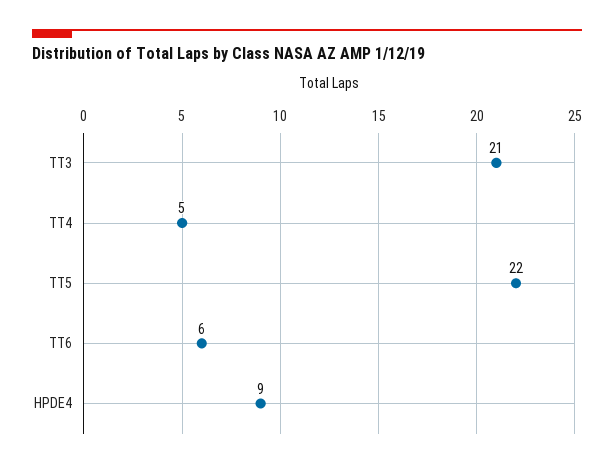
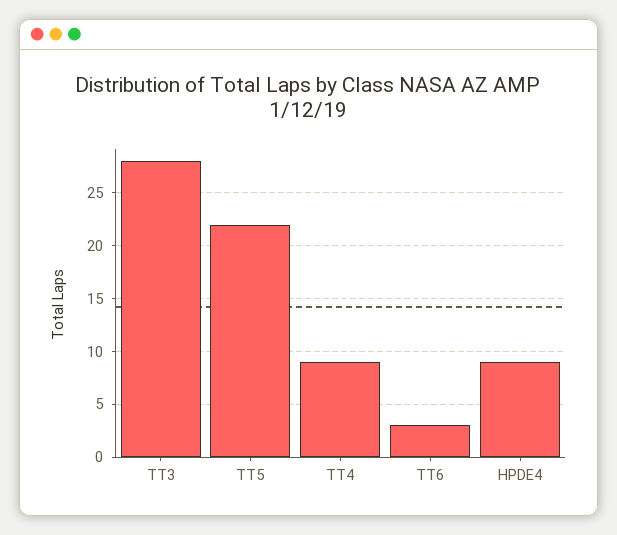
  {
-   "TT3": 21,
+   "TT3": 28,
-   "TT4": 5,
+   "TT4": 9,
    "TT5": 22,
-   "TT6": 6,
+   "TT6": 3,
    "HPDE4": 9
  }

